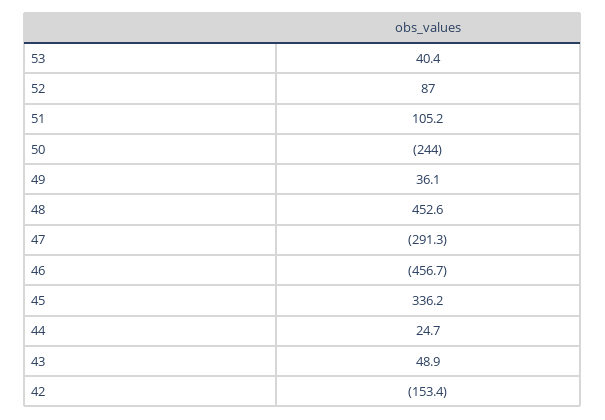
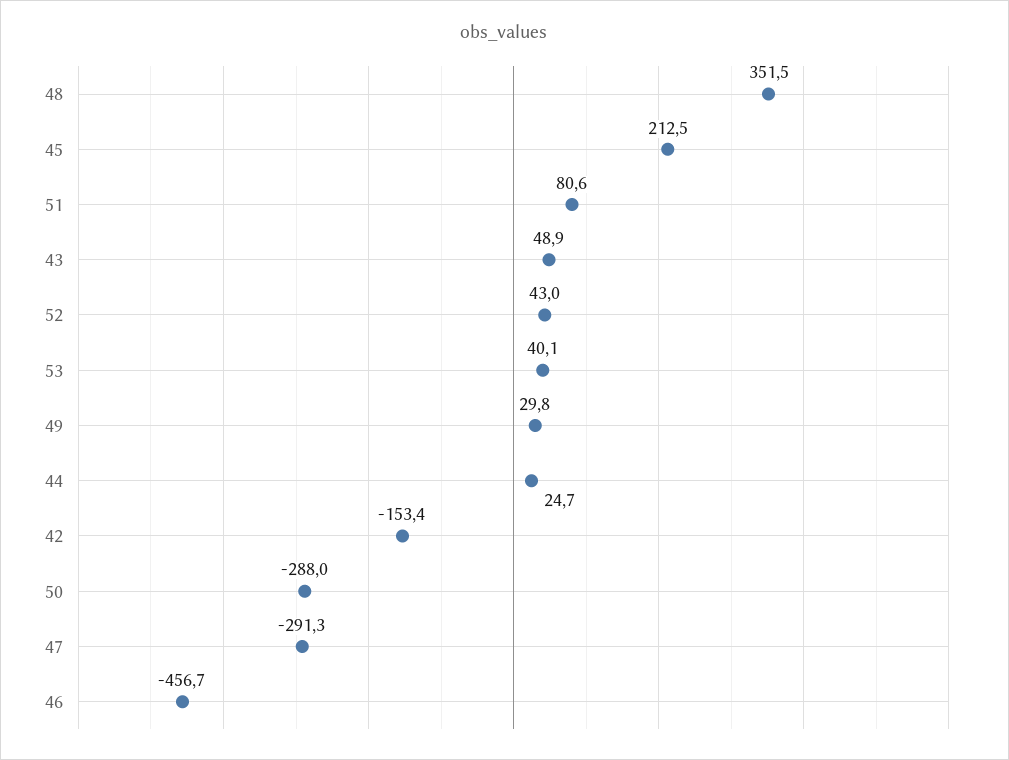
  {
-   "53": 40.4,
+   "53": 40.1,
-   "52": 87,
+   "52": 43,
-   "51": 105.2,
+   "51": 80.6,
-   "50": -244,
+   "50": -288,
-   "49": 36.1,
+   "49": 29.8,
-   "48": 452.6,
+   "48": 351.5,
    "47": -291.3,
    "46": -456.7,
-   "45": 336.2,
+   "45": 212.5,
    "44": 24.7,
    "43": 48.9,
    "42": -153.4
  }

